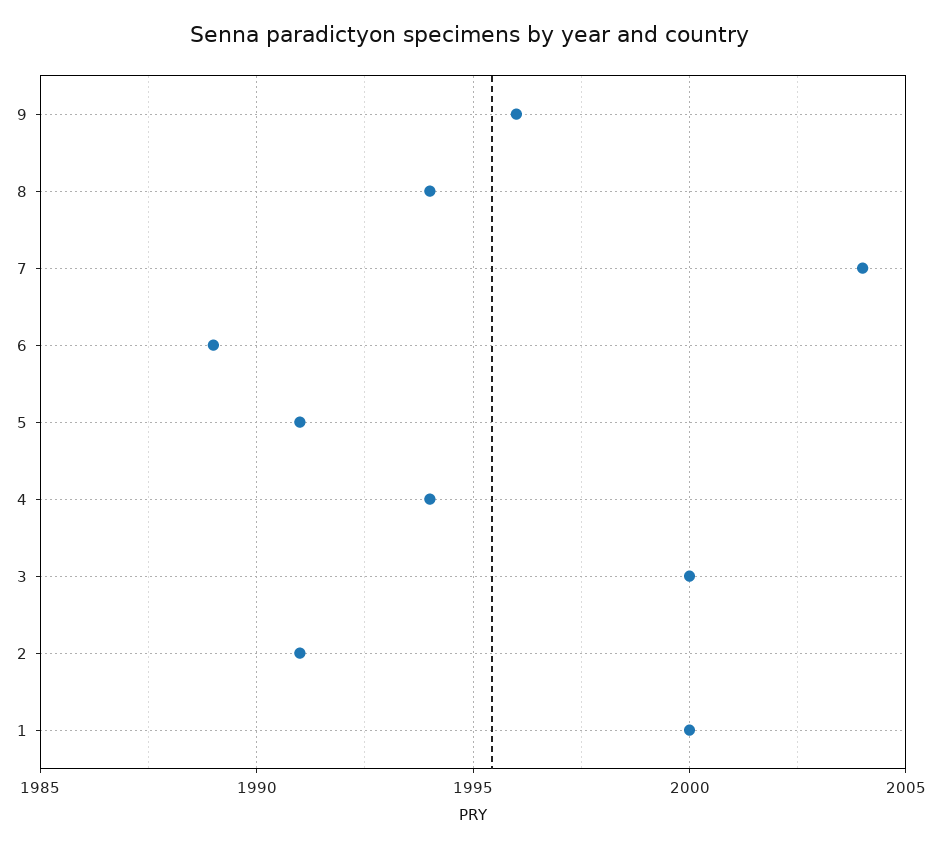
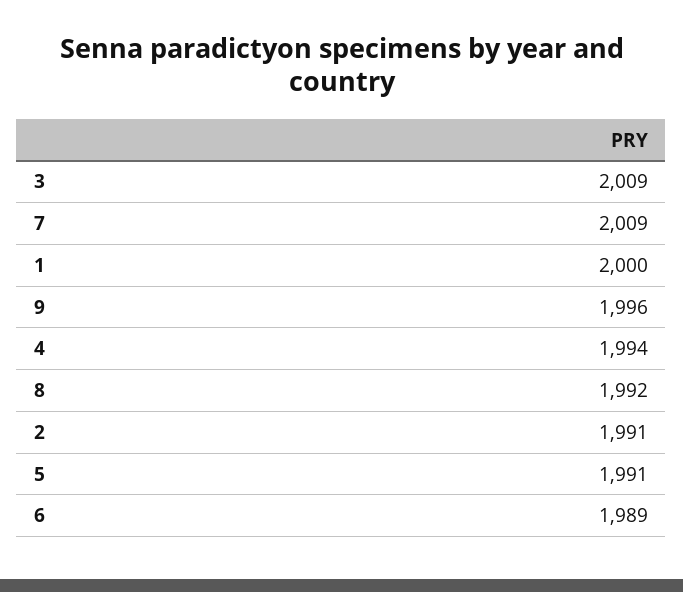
  {
    "9": 1996,
-   "8": 1994,
+   "8": 1992,
-   "7": 2004,
+   "7": 2009,
    "6": 1989,
    "5": 1991,
    "4": 1994,
-   "3": 2000,
+   "3": 2009,
    "2": 1991,
    "1": 2000
  }

